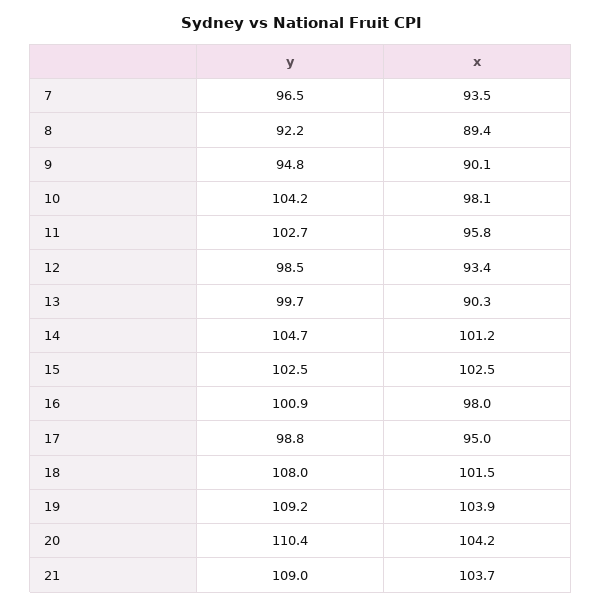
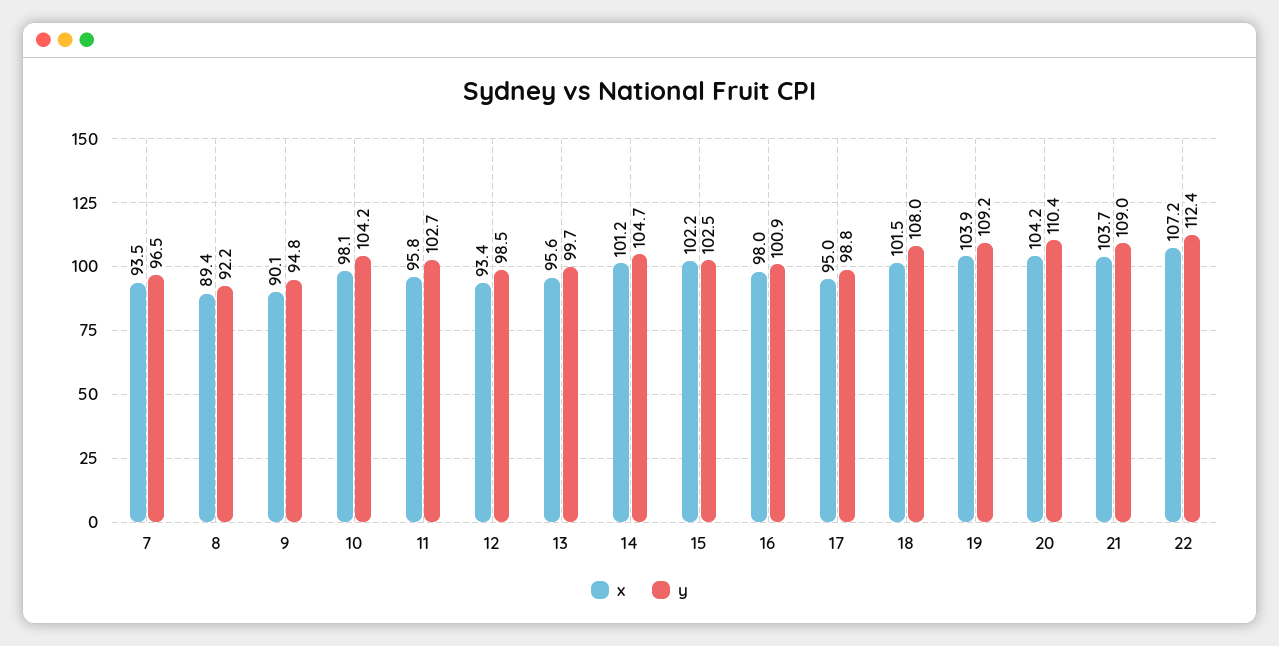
  {
    "y": {
      "7": 96.5,
      "8": 92.2,
      "9": 94.8,
      "10": 104.2,
      "11": 102.7,
      "12": 98.5,
      "13": 99.7,
      "14": 104.7,
      "15": 102.5,
      "16": 100.9,
      "17": 98.8,
      "18": 108,
      "19": 109.2,
      "20": 110.4,
-     "21": 109
+     "21": 109,
+     "22": 112.4
    },
    "x": {
      "7": 93.5,
      "8": 89.4,
      "9": 90.1,
      "10": 98.1,
      "11": 95.8,
      "12": 93.4,
-     "13": 90.3,
+     "13": 95.6,
      "14": 101.2,
-     "15": 102.5,
+     "15": 102.2,
      "16": 98,
      "17": 95,
      "18": 101.5,
      "19": 103.9,
      "20": 104.2,
-     "21": 103.7
+     "21": 103.7,
+     "22": 107.2
    }
  }

